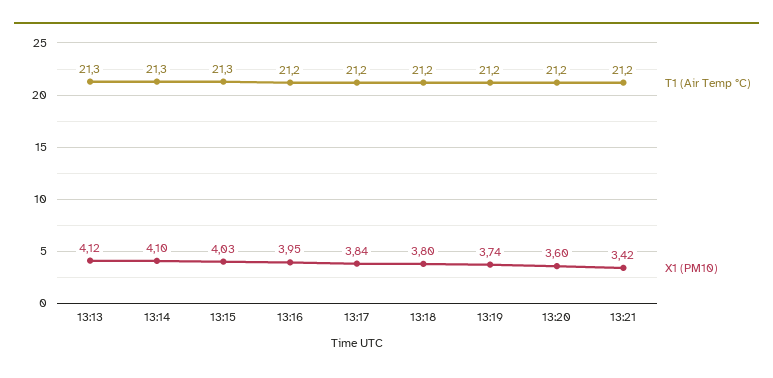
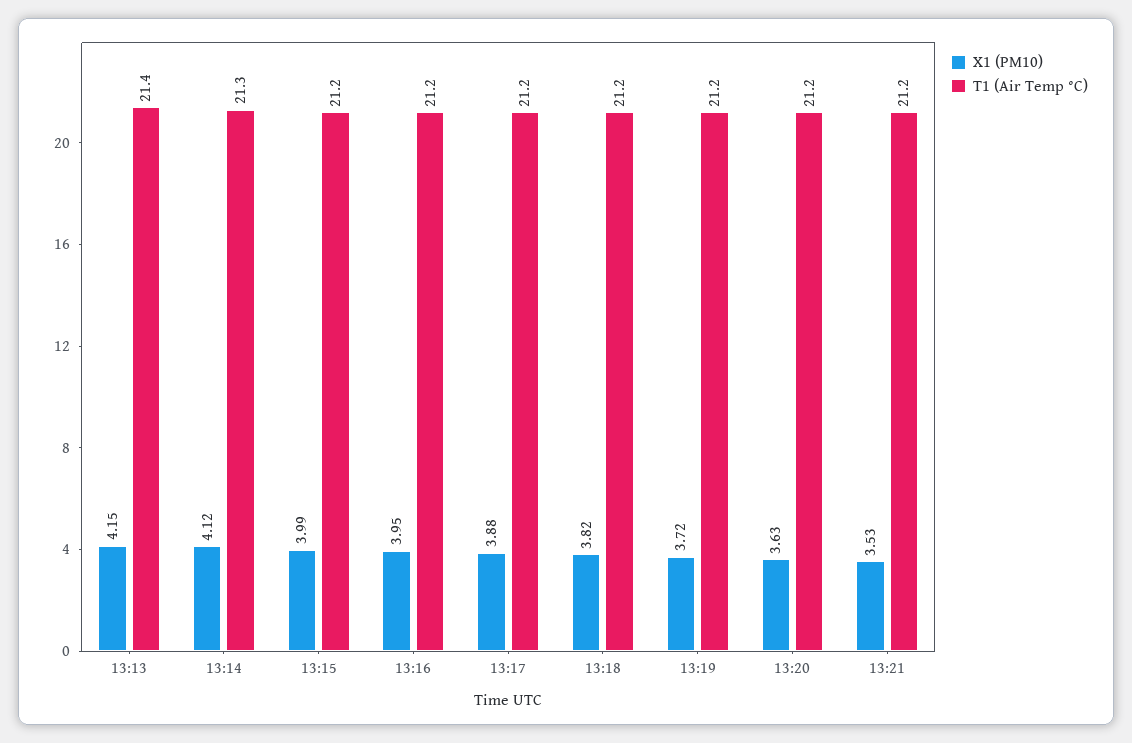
  {
    "T1 (Air Temp °C)": {
-     "13:13": 21.3,
+     "13:13": 21.4,
      "13:14": 21.3,
-     "13:15": 21.3,
+     "13:15": 21.2,
      "13:16": 21.2,
      "13:17": 21.2,
      "13:18": 21.2,
      "13:19": 21.2,
      "13:20": 21.2,
      "13:21": 21.2
    },
    "X1 (PM10)": {
-     "13:13": 4.12,
+     "13:13": 4.15,
-     "13:14": 4.1,
+     "13:14": 4.12,
-     "13:15": 4.03,
+     "13:15": 3.99,
      "13:16": 3.95,
-     "13:17": 3.84,
+     "13:17": 3.88,
-     "13:18": 3.8,
+     "13:18": 3.82,
-     "13:19": 3.74,
+     "13:19": 3.72,
-     "13:20": 3.6,
+     "13:20": 3.63,
-     "13:21": 3.42
+     "13:21": 3.53
    }
  }

